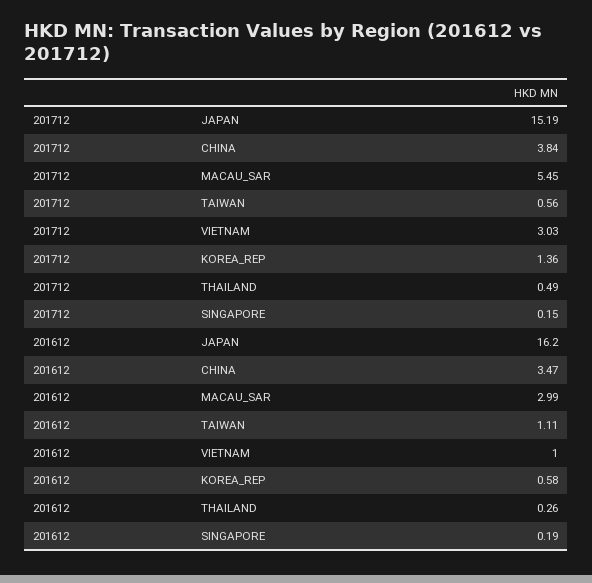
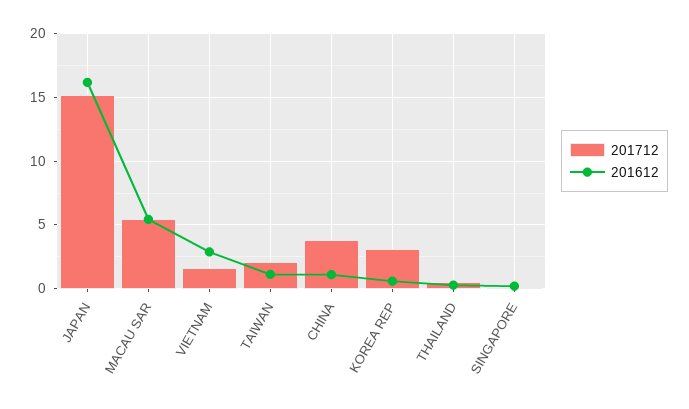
  {
    "201712": {
      "JAPAN": 15.19,
      "CHINA": 3.84,
      "MACAU_SAR": 5.45,
-     "TAIWAN": 0.56,
+     "TAIWAN": 2,
-     "VIETNAM": 3.03,
+     "VIETNAM": 1.5,
-     "KOREA_REP": 1.36,
+     "KOREA_REP": 3,
      "THAILAND": 0.49,
      "SINGAPORE": 0.15
    },
    "201612": {
      "JAPAN": 16.2,
-     "CHINA": 3.47,
+     "CHINA": 1,
-     "MACAU_SAR": 2.99,
+     "MACAU_SAR": 5.5,
      "TAIWAN": 1.11,
-     "VIETNAM": 1,
+     "VIETNAM": 3,
      "KOREA_REP": 0.58,
      "THAILAND": 0.26,
      "SINGAPORE": 0.19
    }
  }

